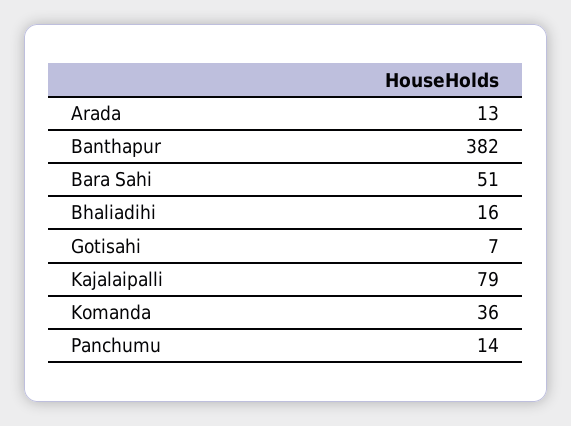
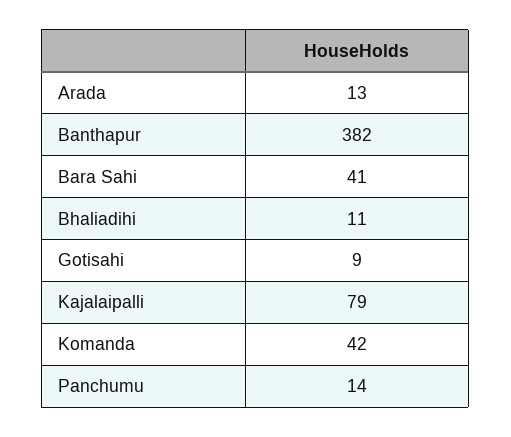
  {
    "Arada": 13,
    "Banthapur": 382,
-   "Bara Sahi": 51,
+   "Bara Sahi": 41,
-   "Bhaliadihi": 16,
+   "Bhaliadihi": 11,
-   "Gotisahi": 7,
+   "Gotisahi": 9,
    "Kajalaipalli": 79,
-   "Komanda": 36,
+   "Komanda": 42,
    "Panchumu": 14
  }

